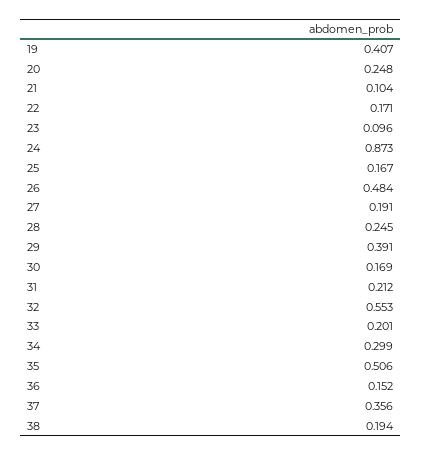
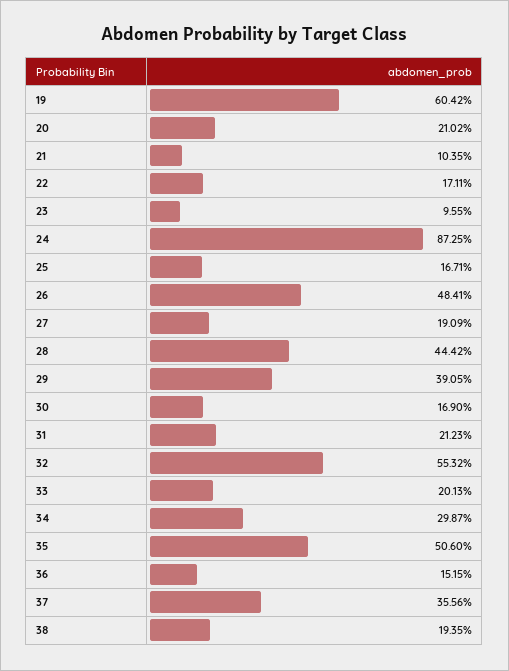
  {
-   "19": 0.407,
+   "19": 0.6042,
-   "20": 0.248,
+   "20": 0.2102,
    "21": 0.1035,
    "22": 0.1711,
    "23": 0.0955,
    "24": 0.8725,
    "25": 0.1671,
    "26": 0.4841,
    "27": 0.1909,
-   "28": 0.245,
+   "28": 0.4442,
    "29": 0.3905,
    "30": 0.169,
    "31": 0.2123,
    "32": 0.5532,
    "33": 0.2013,
    "34": 0.2987,
    "35": 0.506,
    "36": 0.1515,
    "37": 0.3556,
    "38": 0.1935
  }

